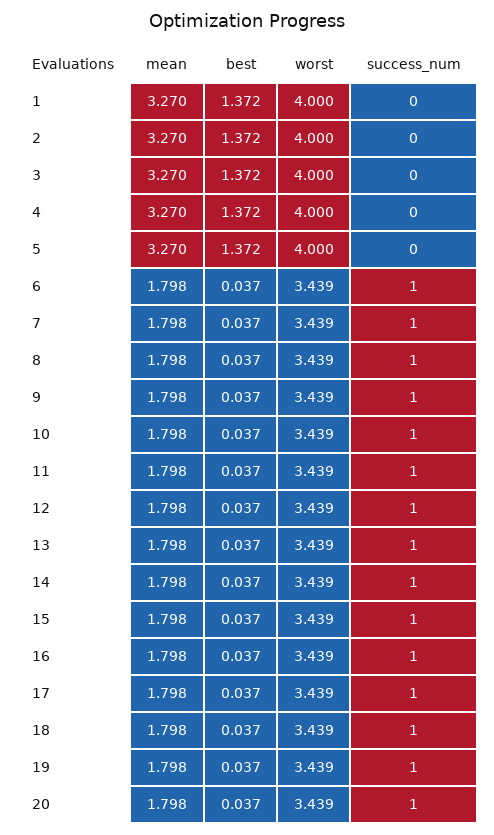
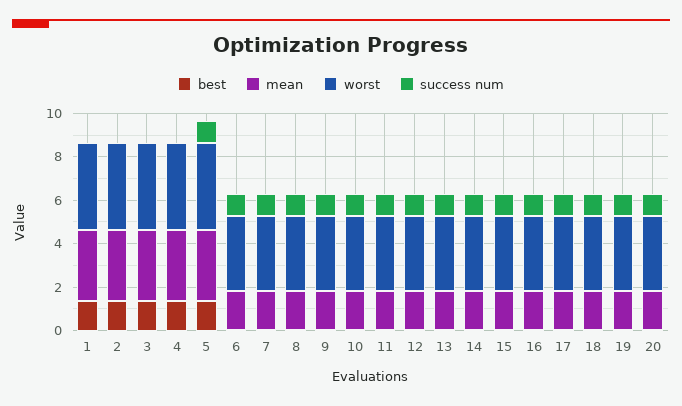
  {
    "mean": {
      "1": 3.27,
      "2": 3.27,
      "3": 3.27,
      "4": 3.27,
      "5": 3.27,
      "6": 1.798,
      "7": 1.798,
      "8": 1.798,
      "9": 1.798,
      "10": 1.798,
      "11": 1.798,
      "12": 1.798,
      "13": 1.798,
      "14": 1.798,
      "15": 1.798,
      "16": 1.798,
      "17": 1.798,
      "18": 1.798,
      "19": 1.798,
      "20": 1.798
    },
    "best": {
      "1": 1.372,
      "2": 1.372,
      "3": 1.372,
      "4": 1.372,
      "5": 1.372,
      "6": 0.037,
      "7": 0.037,
      "8": 0.037,
      "9": 0.037,
      "10": 0.037,
      "11": 0.037,
      "12": 0.037,
      "13": 0.037,
      "14": 0.037,
      "15": 0.037,
      "16": 0.037,
      "17": 0.037,
      "18": 0.037,
      "19": 0.037,
      "20": 0.037
    },
    "worst": {
      "1": 4,
      "2": 4,
      "3": 4,
      "4": 4,
      "5": 4,
      "6": 3.439,
      "7": 3.439,
      "8": 3.439,
      "9": 3.439,
      "10": 3.439,
      "11": 3.439,
      "12": 3.439,
      "13": 3.439,
      "14": 3.439,
      "15": 3.439,
      "16": 3.439,
      "17": 3.439,
      "18": 3.439,
      "19": 3.439,
      "20": 3.439
    },
    "success_num": {
      "1": 0,
      "2": 0,
      "3": 0,
      "4": 0,
-     "5": 0,
+     "5": 1,
      "6": 1,
      "7": 1,
      "8": 1,
      "9": 1,
      "10": 1,
      "11": 1,
      "12": 1,
      "13": 1,
      "14": 1,
      "15": 1,
      "16": 1,
      "17": 1,
      "18": 1,
      "19": 1,
      "20": 1
    }
  }

